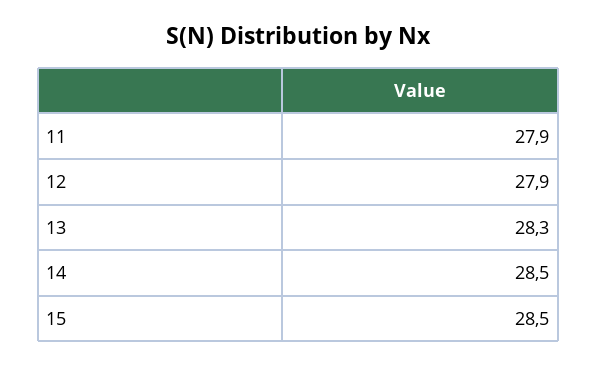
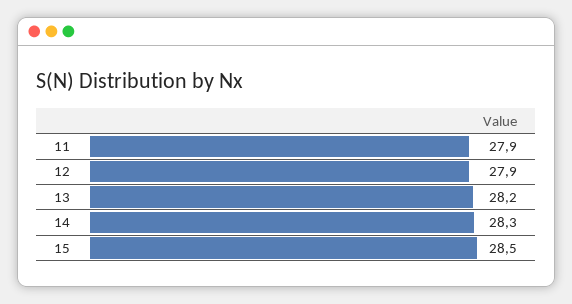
  {
    "11": 27.9,
    "12": 27.9,
-   "13": 28.3,
+   "13": 28.2,
-   "14": 28.5,
+   "14": 28.3,
    "15": 28.5
  }

